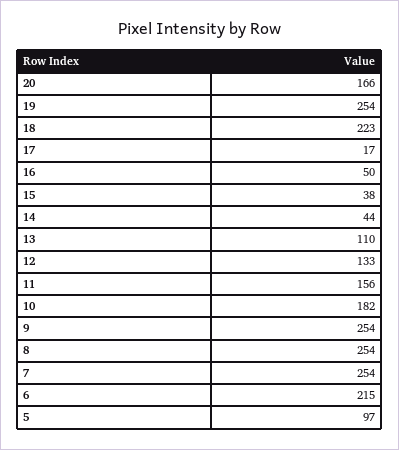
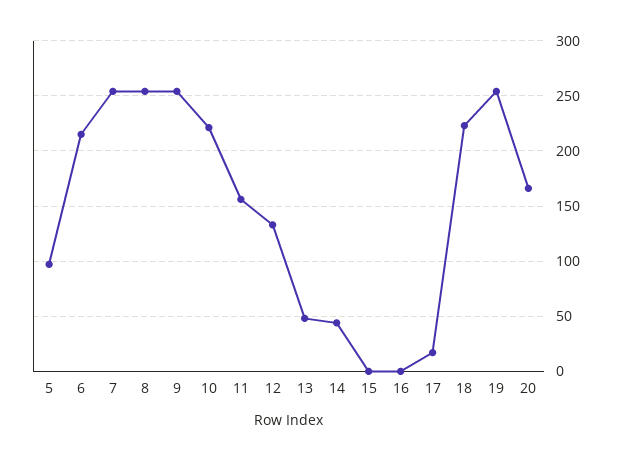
  {
    "20": 166,
    "19": 254,
    "18": 223,
    "17": 17,
-   "16": 50,
+   "16": 0,
-   "15": 38,
+   "15": 0,
    "14": 44,
-   "13": 110,
+   "13": 50,
    "12": 133,
    "11": 156,
-   "10": 182,
+   "10": 220,
    "9": 254,
    "8": 254,
    "7": 254,
    "6": 215,
    "5": 97
  }

